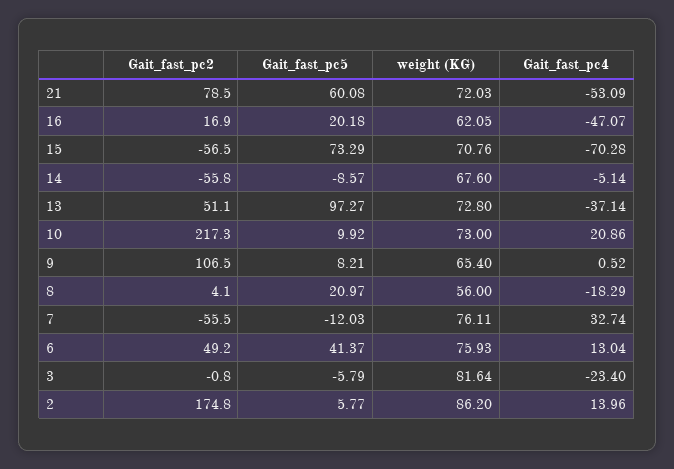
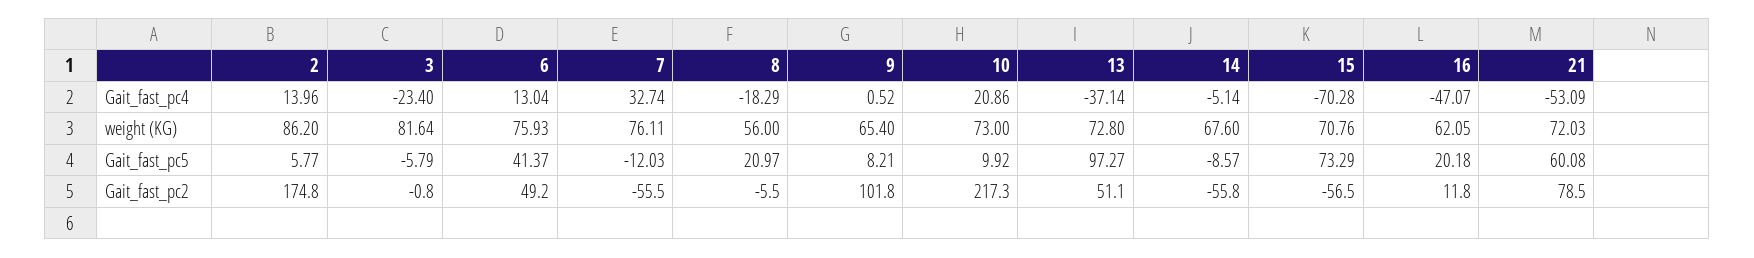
  {
    "Gait_fast_pc2": {
      "21": 78.5,
-     "16": 16.9,
+     "16": 11.8,
      "15": -56.5,
      "14": -55.8,
      "13": 51.1,
      "10": 217.3,
-     "9": 106.5,
+     "9": 101.8,
-     "8": 4.1,
+     "8": -5.5,
      "7": -55.5,
      "6": 49.2,
      "3": -0.8,
      "2": 174.8
    },
    "Gait_fast_pc5": {
      "21": 60.08,
      "16": 20.18,
      "15": 73.29,
      "14": -8.57,
      "13": 97.27,
      "10": 9.92,
      "9": 8.21,
      "8": 20.97,
      "7": -12.03,
      "6": 41.37,
      "3": -5.79,
      "2": 5.77
    },
    "weight (KG)": {
      "21": 72.03,
      "16": 62.05,
      "15": 70.76,
      "14": 67.6,
      "13": 72.8,
      "10": 73,
      "9": 65.4,
      "8": 56,
      "7": 76.11,
      "6": 75.93,
      "3": 81.64,
      "2": 86.2
    },
    "Gait_fast_pc4": {
      "21": -53.09,
      "16": -47.07,
      "15": -70.28,
      "14": -5.14,
      "13": -37.14,
      "10": 20.86,
      "9": 0.52,
      "8": -18.29,
      "7": 32.74,
      "6": 13.04,
      "3": -23.4,
      "2": 13.96
    }
  }

